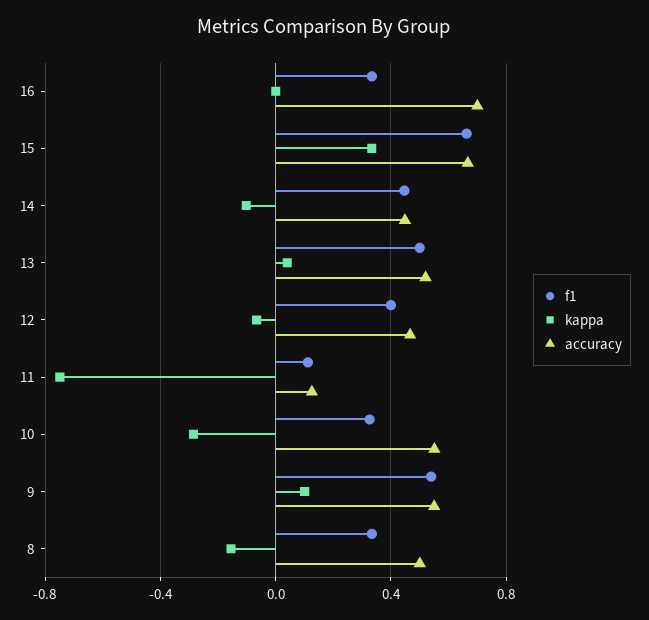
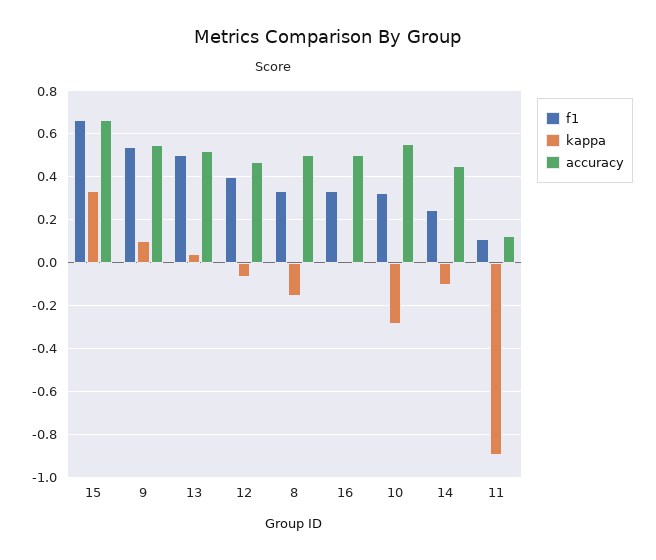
  {
    "f1": {
      "16": 0.35,
      "15": 0.65,
-     "14": 0.45,
+     "14": 0.25,
      "13": 0.5,
      "12": 0.4,
      "11": 0.1,
      "10": 0.35,
      "9": 0.55,
      "8": 0.35
    },
    "kappa": {
      "16": 0,
      "15": 0.35,
      "14": -0.1,
      "13": 0.05,
      "12": -0.05,
-     "11": -0.75,
+     "11": -0.9,
      "10": -0.3,
      "9": 0.1,
      "8": -0.15
    },
    "accuracy": {
-     "16": 0.7,
+     "16": 0.5,
      "15": 0.65,
      "14": 0.45,
      "13": 0.5,
      "12": 0.45,
      "11": 0.15,
      "10": 0.55,
      "9": 0.55,
      "8": 0.5
    }
  }

